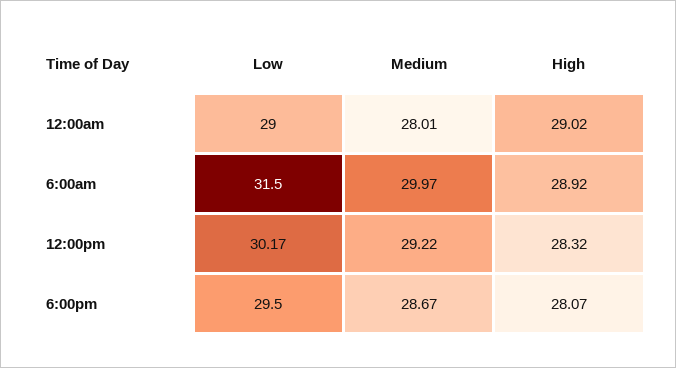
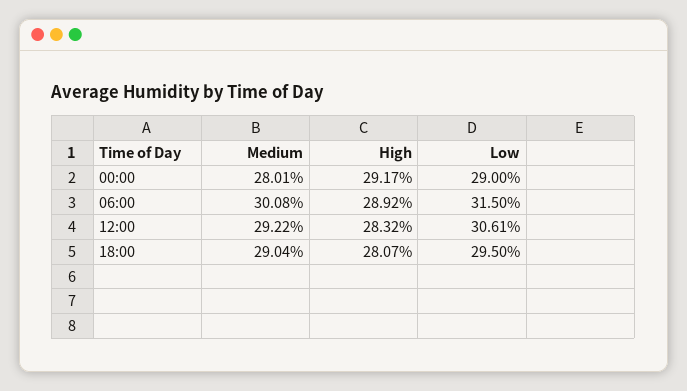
  {
    "Low": {
      "12:00am": 29,
      "6:00am": 31.5,
-     "12:00pm": 30.17,
+     "12:00pm": 30.61,
      "6:00pm": 29.5
    },
    "Medium": {
      "12:00am": 28.01,
-     "6:00am": 29.97,
+     "6:00am": 30.08,
      "12:00pm": 29.22,
-     "6:00pm": 28.67
+     "6:00pm": 29.04
    },
    "High": {
-     "12:00am": 29.02,
+     "12:00am": 29.17,
      "6:00am": 28.92,
      "12:00pm": 28.32,
      "6:00pm": 28.07
    }
  }

